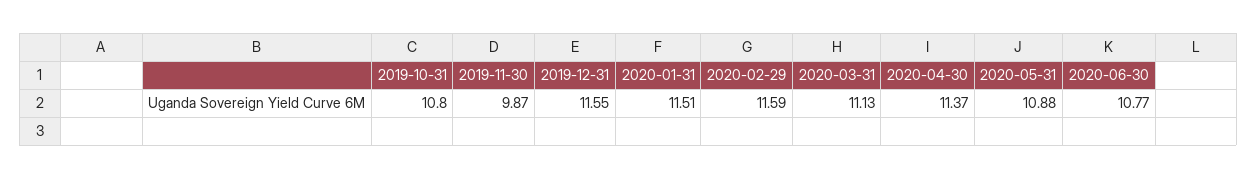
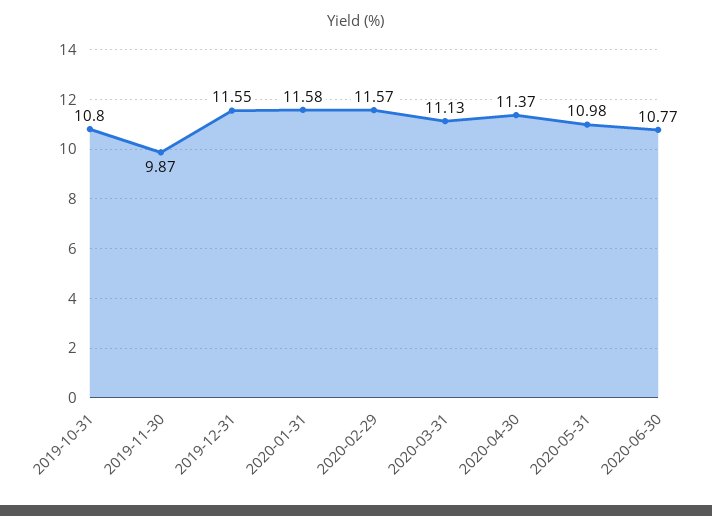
  {
    "2019-10-31": 10.8,
    "2019-11-30": 9.87,
    "2019-12-31": 11.55,
-   "2020-01-31": 11.51,
+   "2020-01-31": 11.58,
-   "2020-02-29": 11.59,
+   "2020-02-29": 11.57,
    "2020-03-31": 11.13,
    "2020-04-30": 11.37,
-   "2020-05-31": 10.88,
+   "2020-05-31": 10.98,
    "2020-06-30": 10.77
  }

